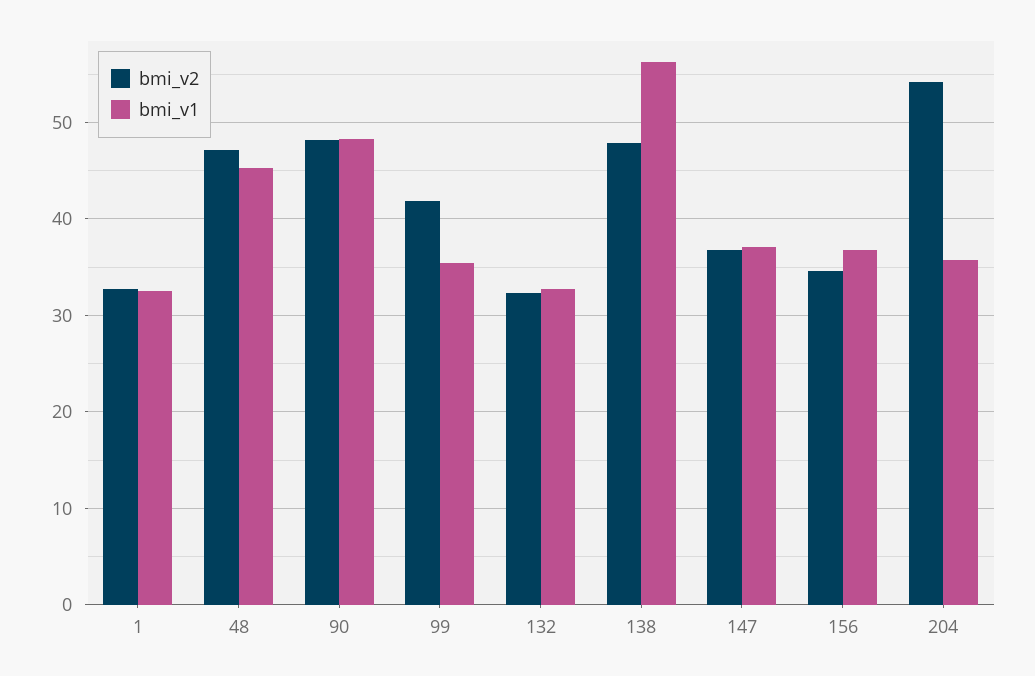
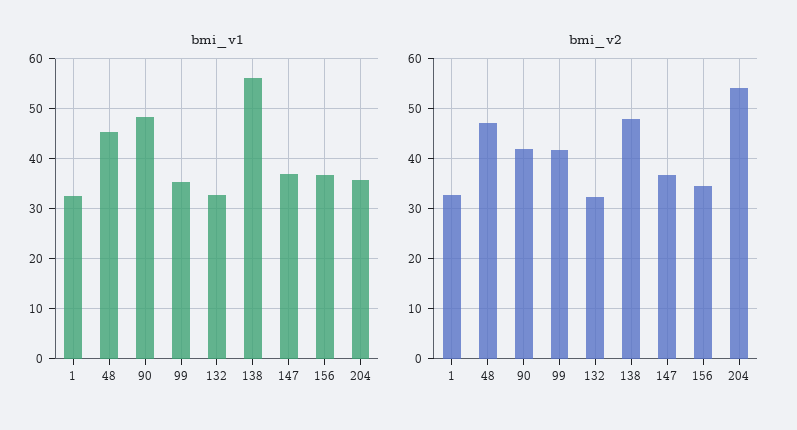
  {
    "bmi_v2": {
      "1": 33,
      "48": 47,
-     "90": 48,
+     "90": 42,
      "99": 42,
      "132": 32,
      "138": 48,
      "147": 37,
      "156": 35,
      "204": 54
    },
    "bmi_v1": {
      "1": 33,
      "48": 45,
      "90": 48,
      "99": 35,
      "132": 33,
      "138": 56,
      "147": 37,
      "156": 37,
      "204": 36
    }
  }

